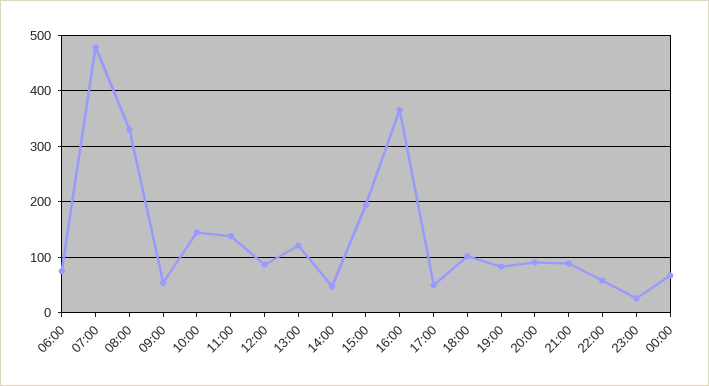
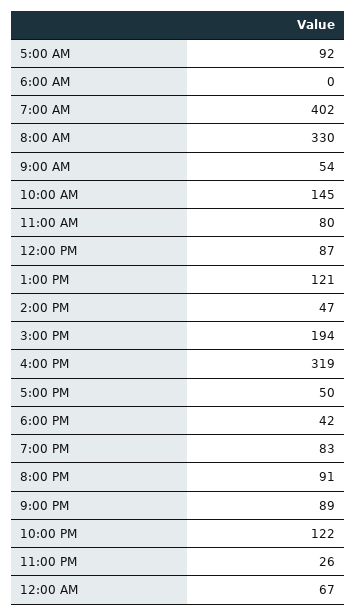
  {
-   "06:00": 80,
+   "06:00": 0,
-   "07:00": 480,
+   "07:00": 402,
    "08:00": 330,
    "09:00": 54,
    "10:00": 145,
-   "11:00": 140,
+   "11:00": 80,
    "12:00": 87,
    "13:00": 121,
    "14:00": 47,
    "15:00": 194,
-   "16:00": 360,
+   "16:00": 319,
    "17:00": 50,
-   "18:00": 100,
+   "18:00": 42,
    "19:00": 83,
    "20:00": 91,
    "21:00": 89,
-   "22:00": 60,
+   "22:00": 122,
    "23:00": 26,
-   "00:00": 67
+   "00:00": 67,
+   "5:00 AM": 92
  }

